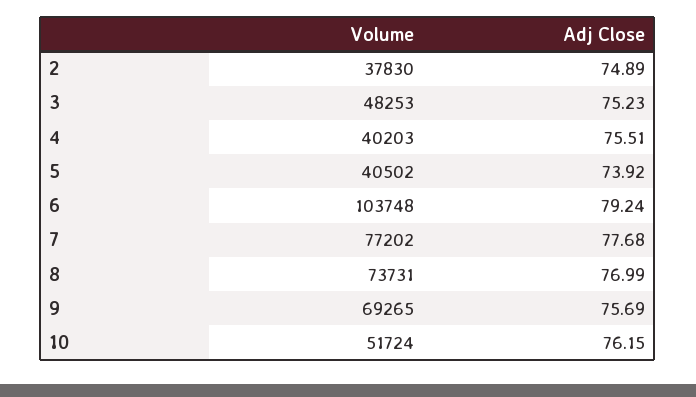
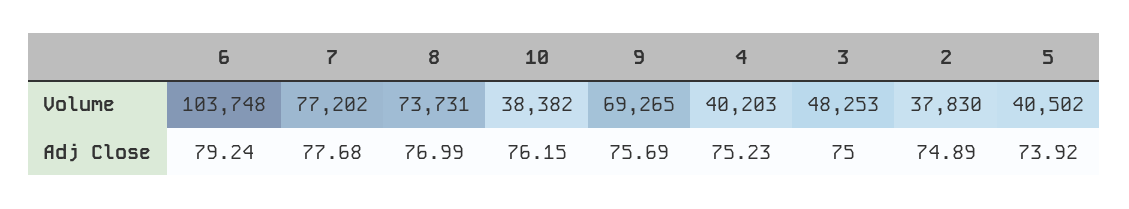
  {
    "Volume": {
      "2": 37830,
      "3": 48253,
      "4": 40203,
      "5": 40502,
      "6": 103748,
      "7": 77202,
      "8": 73731,
      "9": 69265,
-     "10": 51724
+     "10": 38382
    },
    "Adj Close": {
      "2": 74.89,
-     "3": 75.23,
+     "3": 75,
-     "4": 75.51,
+     "4": 75.23,
      "5": 73.92,
      "6": 79.24,
      "7": 77.68,
      "8": 76.99,
      "9": 75.69,
      "10": 76.15
    }
  }

